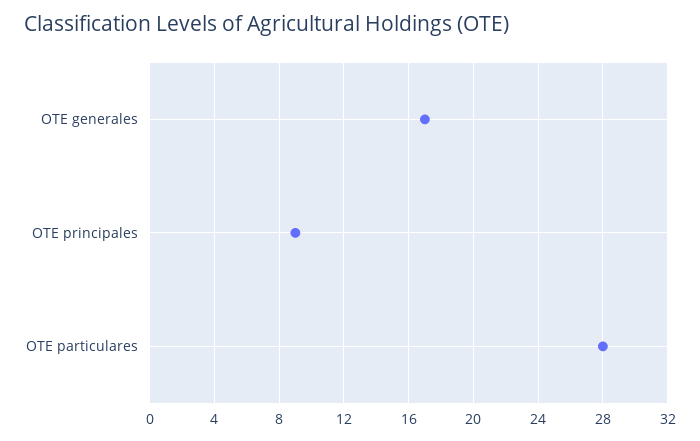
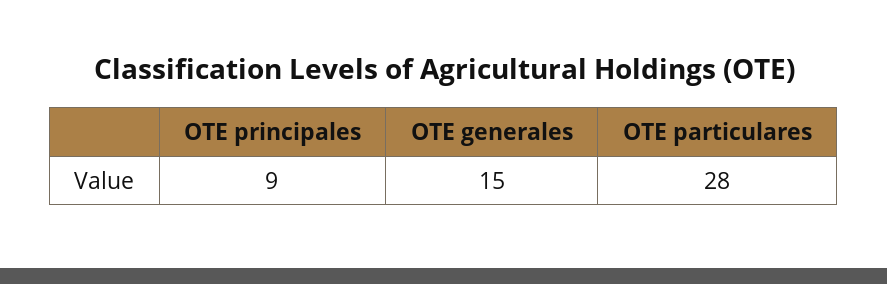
  {
-   "OTE generales": 17,
+   "OTE generales": 15,
    "OTE principales": 9,
    "OTE particulares": 28
  }

